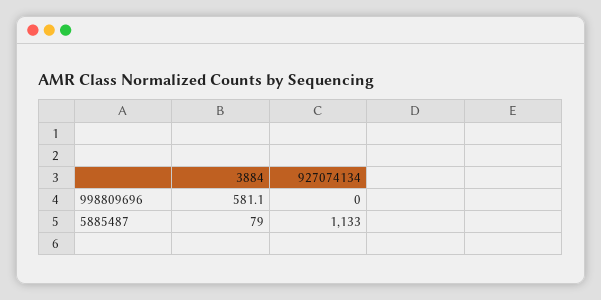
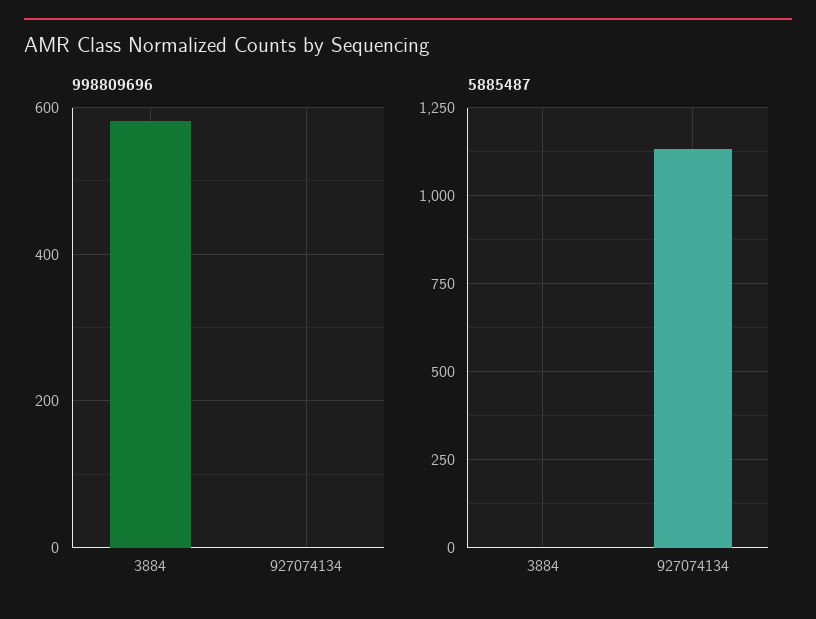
  {
    "998809696": {
      "3884": 581.1,
      "927074134": 0
    },
    "5885487": {
-     "3884": 79,
+     "3884": 0,
      "927074134": 1133
    }
  }

